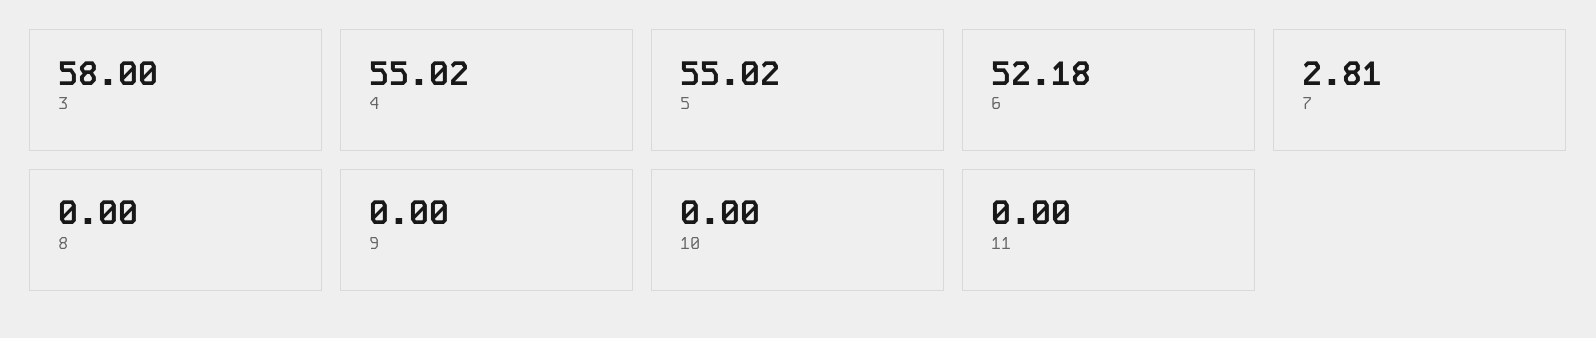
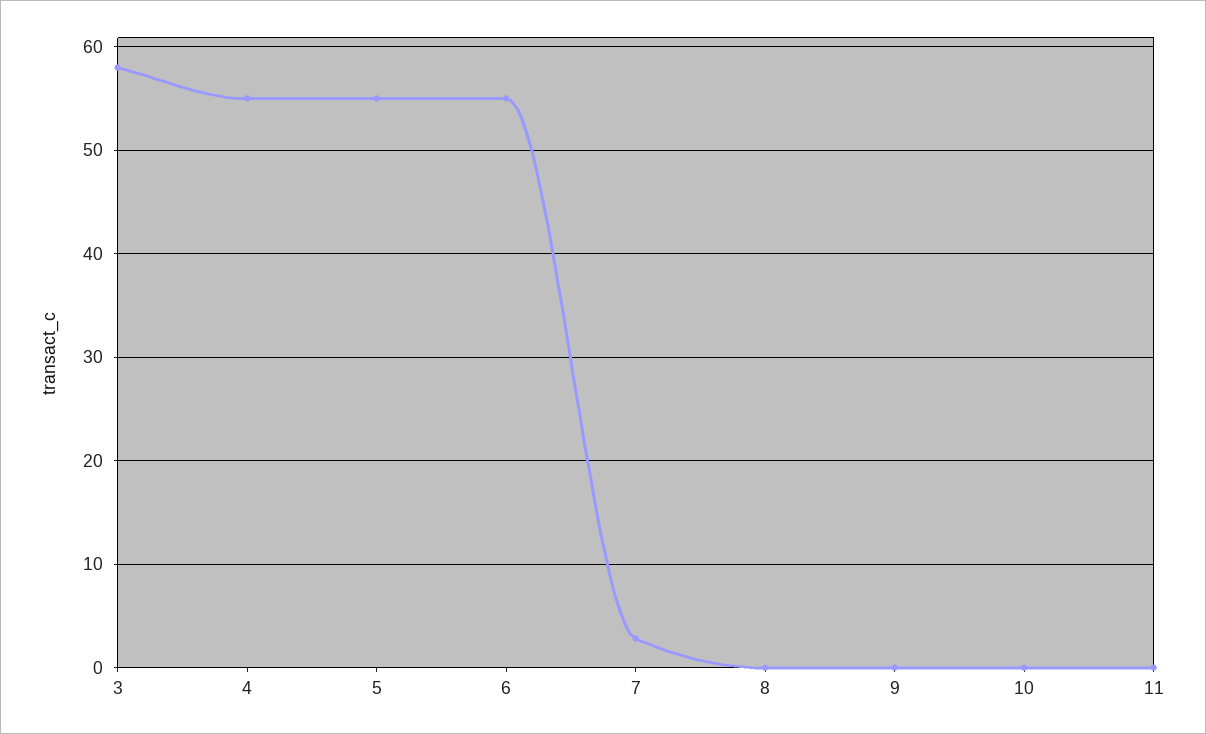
  {
    "3": 58,
    "4": 55.02,
    "5": 55.02,
-   "6": 52.18,
+   "6": 55,
    "7": 2.81,
    "8": 0,
    "9": 0,
    "10": 0,
    "11": 0
  }

